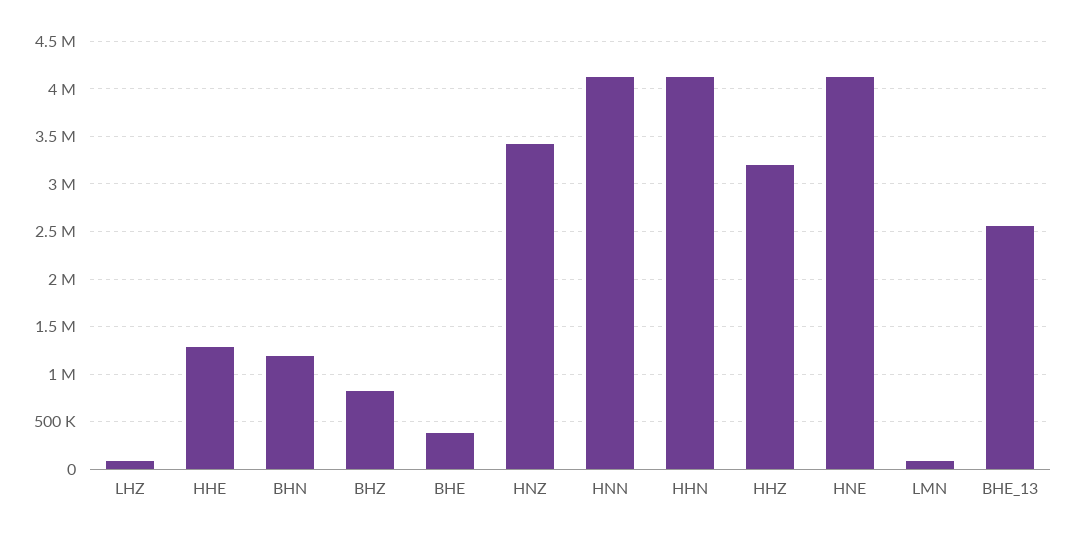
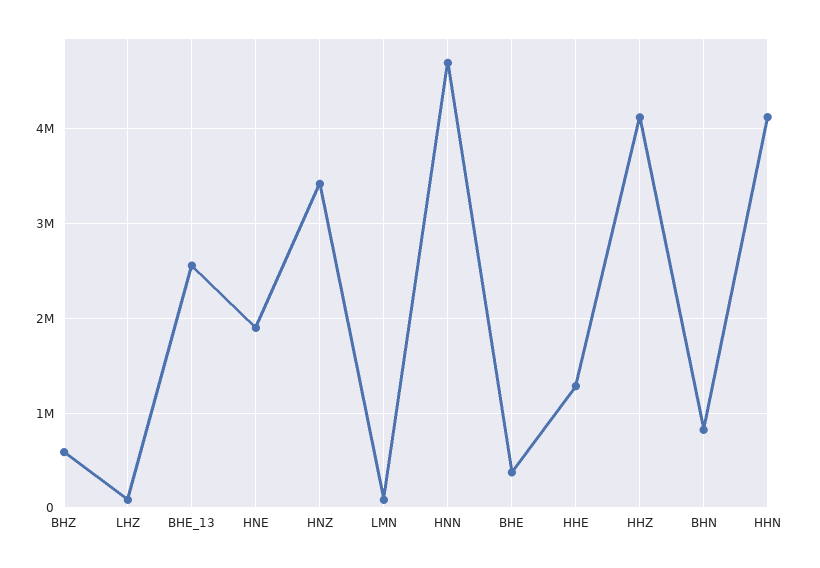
  {
    "LHZ": 100000,
    "HHE": 1300000,
-   "BHN": 1200000,
+   "BHN": 800000,
-   "BHZ": 800000,
+   "BHZ": 600000,
    "BHE": 400000,
    "HNZ": 3400000,
-   "HNN": 4100000,
+   "HNN": 4700000,
    "HHN": 4100000,
-   "HHZ": 3200000,
+   "HHZ": 4100000,
-   "HNE": 4100000,
+   "HNE": 1900000,
    "LMN": 100000,
    "BHE_13": 2600000
  }

